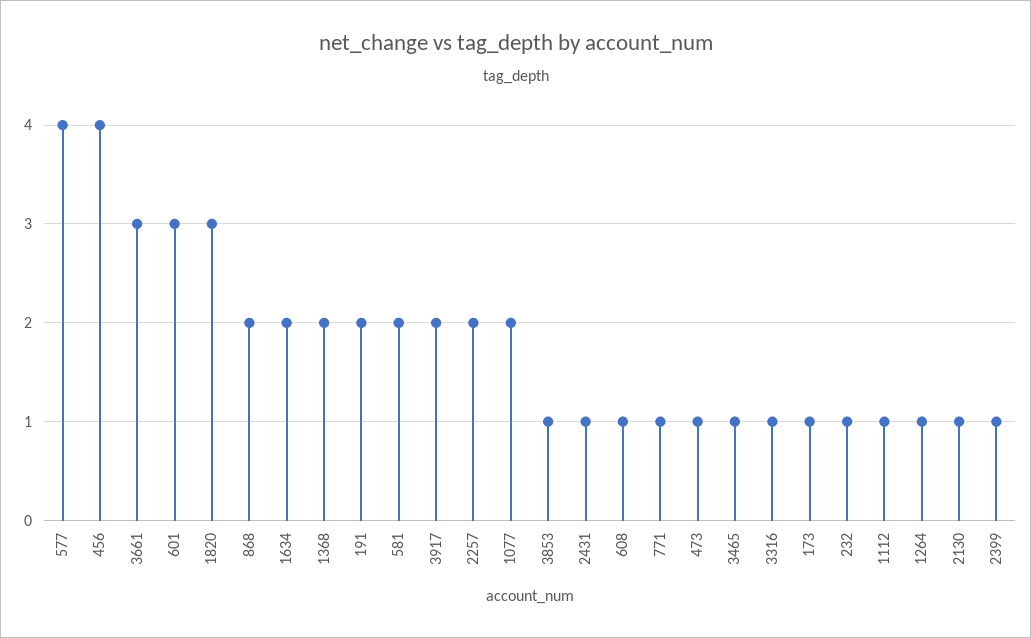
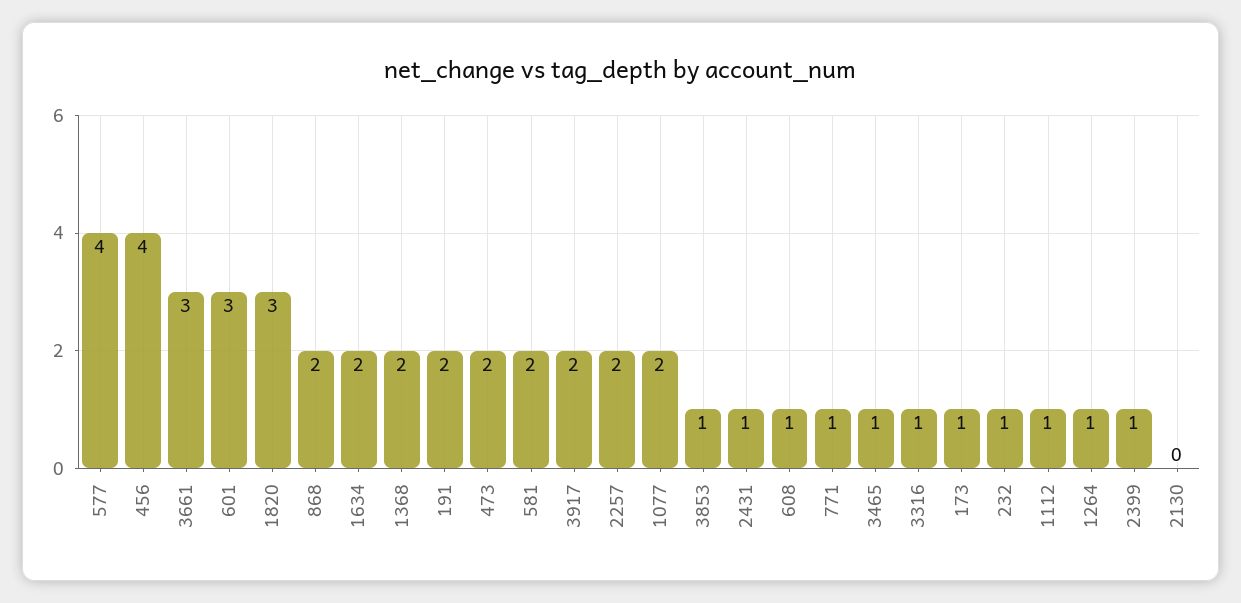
  {
    "577": 4,
    "456": 4,
    "3661": 3,
    "601": 3,
    "1820": 3,
    "868": 2,
    "1634": 2,
    "1368": 2,
    "191": 2,
    "581": 2,
    "3917": 2,
    "2257": 2,
    "1077": 2,
    "3853": 1,
    "2431": 1,
    "608": 1,
    "771": 1,
-   "473": 1,
+   "473": 2,
    "3465": 1,
    "3316": 1,
    "173": 1,
    "232": 1,
    "1112": 1,
    "1264": 1,
-   "2130": 1,
+   "2130": 0,
    "2399": 1
  }

